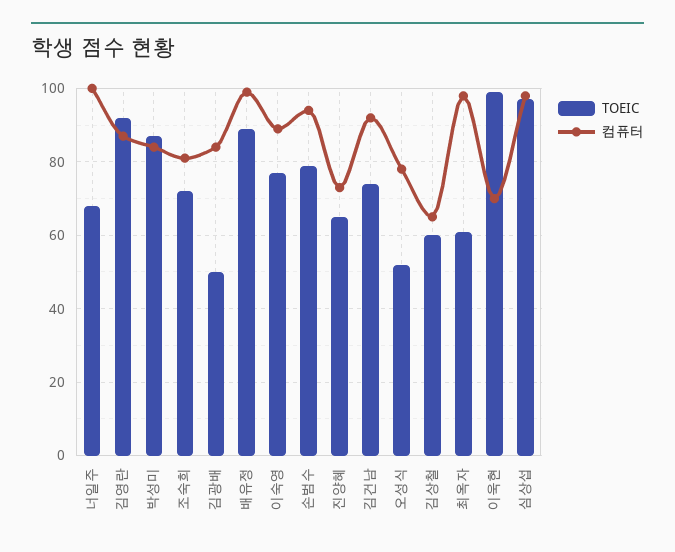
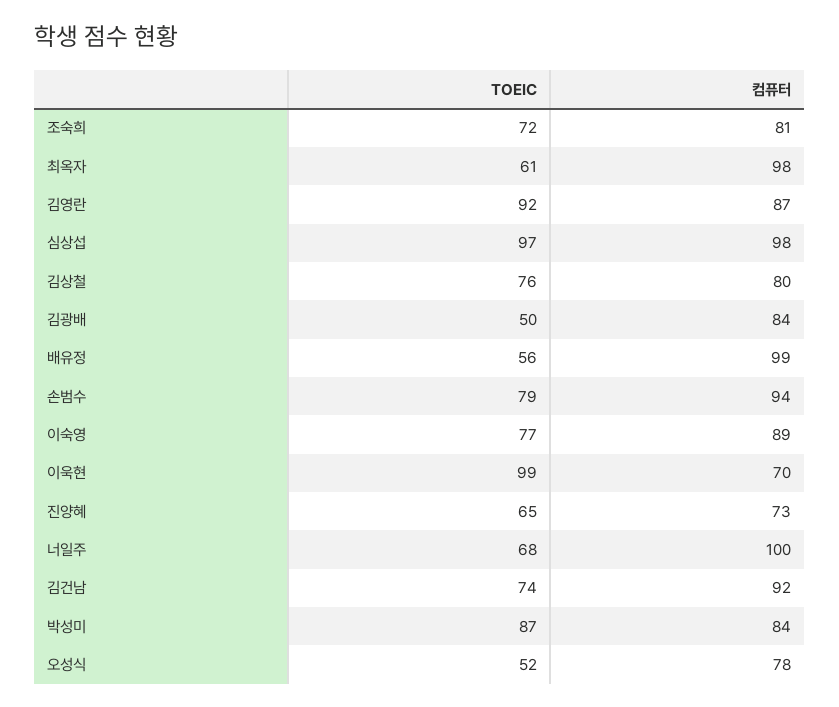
  {
    "TOEIC": {
      "너일주": 68,
      "김영란": 92,
      "박성미": 87,
      "조숙희": 72,
      "김광배": 50,
-     "배유정": 90,
+     "배유정": 56,
      "이숙영": 77,
      "손범수": 79,
      "진양혜": 65,
      "김건남": 74,
      "오성식": 52,
-     "김상철": 60,
+     "김상철": 76,
      "최옥자": 61,
      "이욱현": 99,
      "심상섭": 97
    },
    "컴퓨터": {
      "너일주": 100,
      "김영란": 87,
      "박성미": 84,
      "조숙희": 81,
      "김광배": 84,
      "배유정": 99,
      "이숙영": 89,
      "손범수": 94,
      "진양혜": 73,
      "김건남": 92,
      "오성식": 78,
-     "김상철": 65,
+     "김상철": 80,
      "최옥자": 98,
      "이욱현": 70,
      "심상섭": 98
    }
  }

